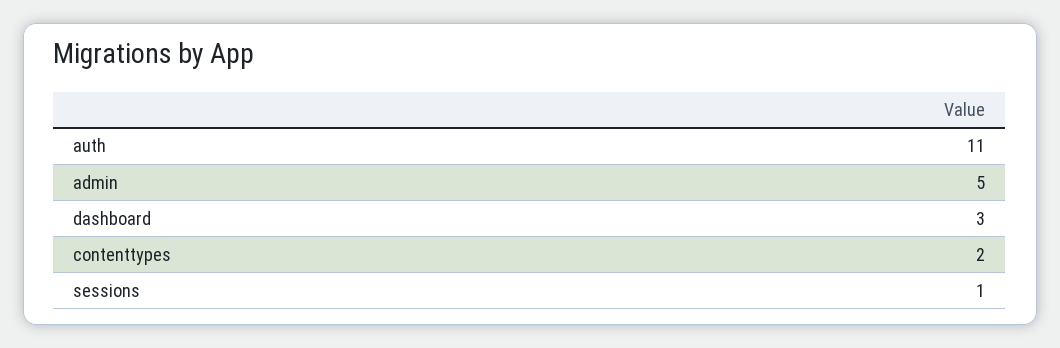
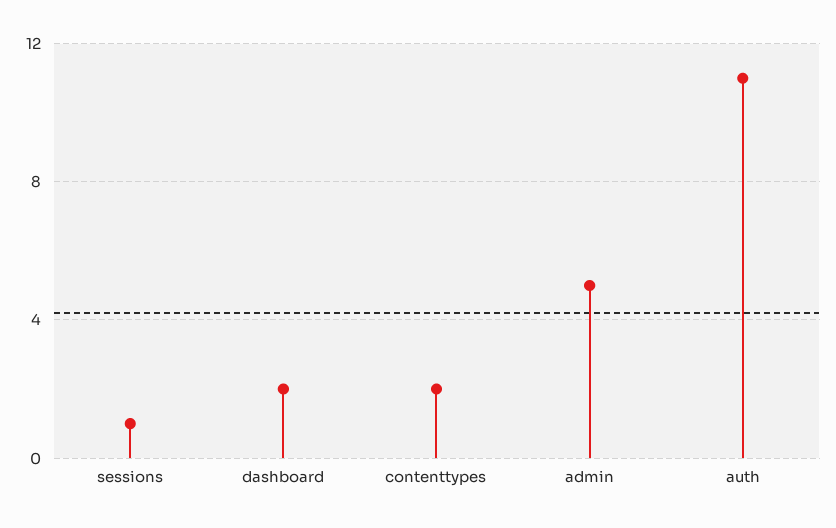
  {
    "auth": 11,
    "admin": 5,
-   "dashboard": 3,
+   "dashboard": 2,
    "contenttypes": 2,
    "sessions": 1
  }

